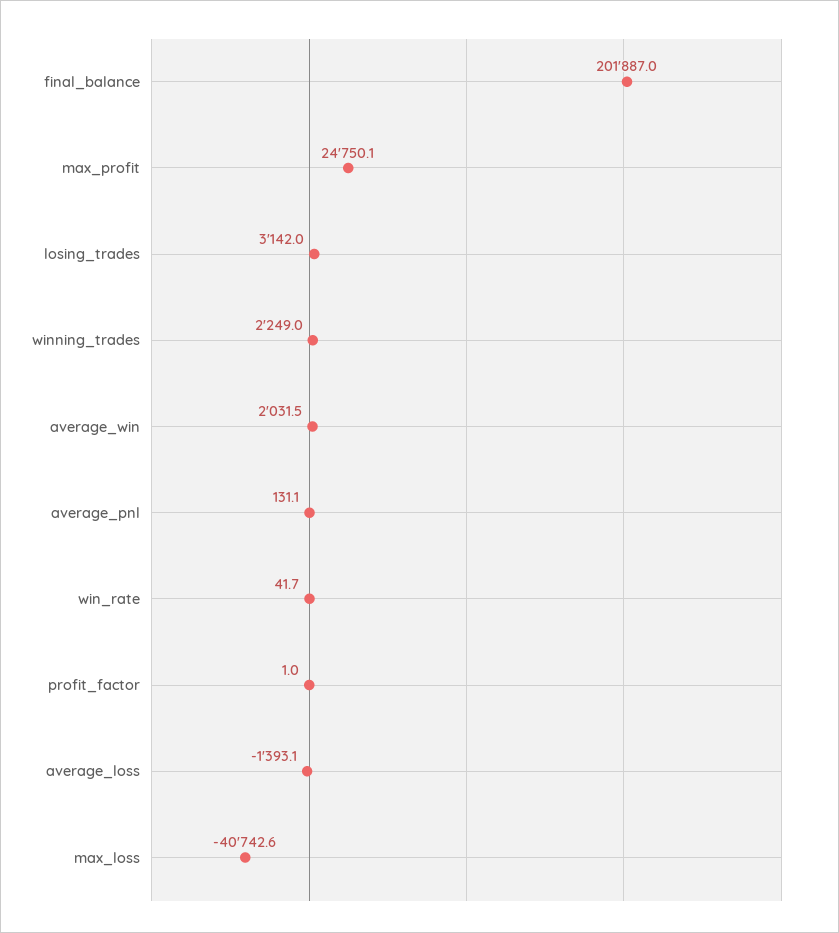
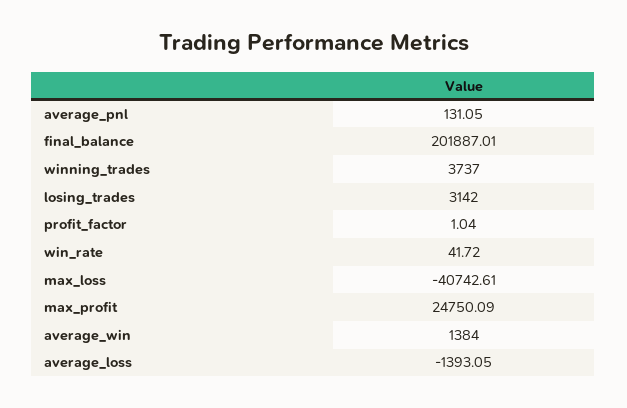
  {
    "final_balance": 201887.01,
    "max_profit": 24750.09,
    "losing_trades": 3142,
-   "winning_trades": 2249,
+   "winning_trades": 3737,
-   "average_win": 2031.5,
+   "average_win": 1384,
    "average_pnl": 131.05,
    "win_rate": 41.72,
    "profit_factor": 1.04,
    "average_loss": -1393.05,
    "max_loss": -40742.61
  }

